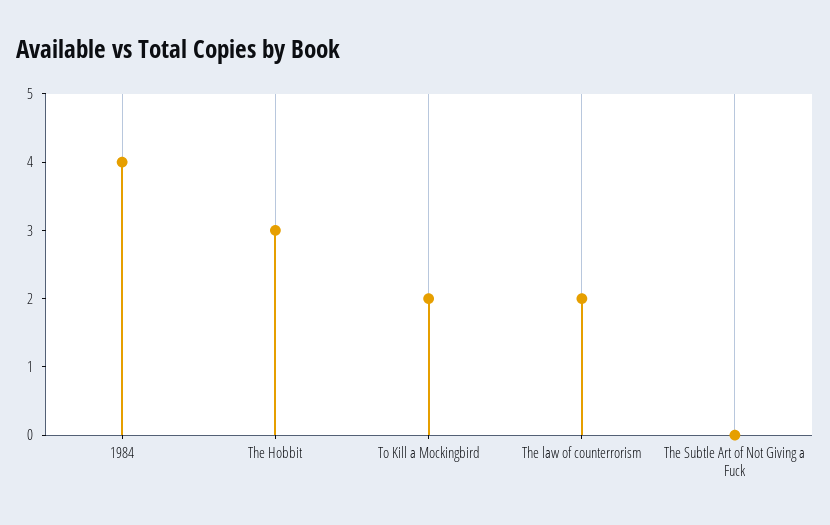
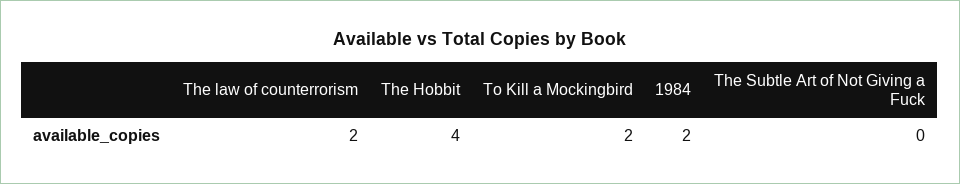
  {
-   "1984": 4,
+   "1984": 2,
-   "The Hobbit": 3,
+   "The Hobbit": 4,
    "To Kill a Mockingbird": 2,
    "The law of counterrorism": 2,
    "The Subtle Art of Not Giving a Fuck": 0
  }

